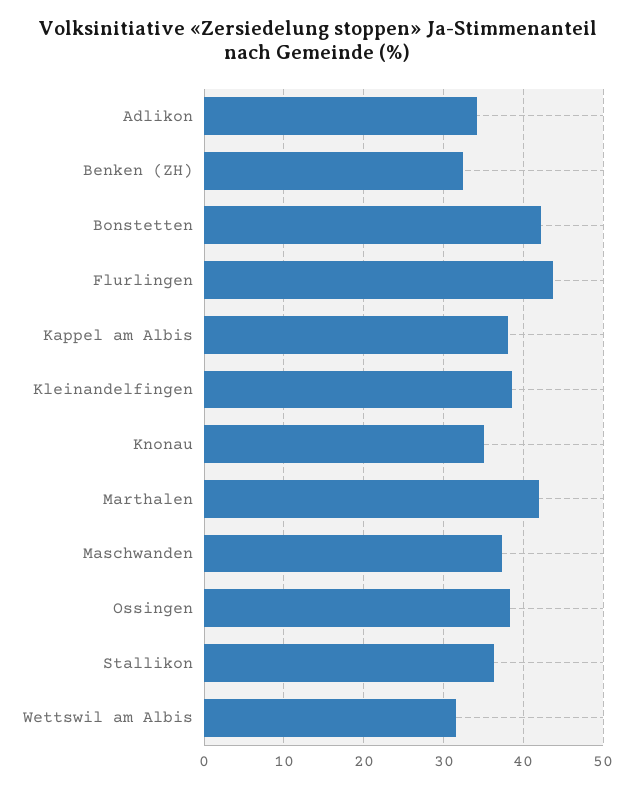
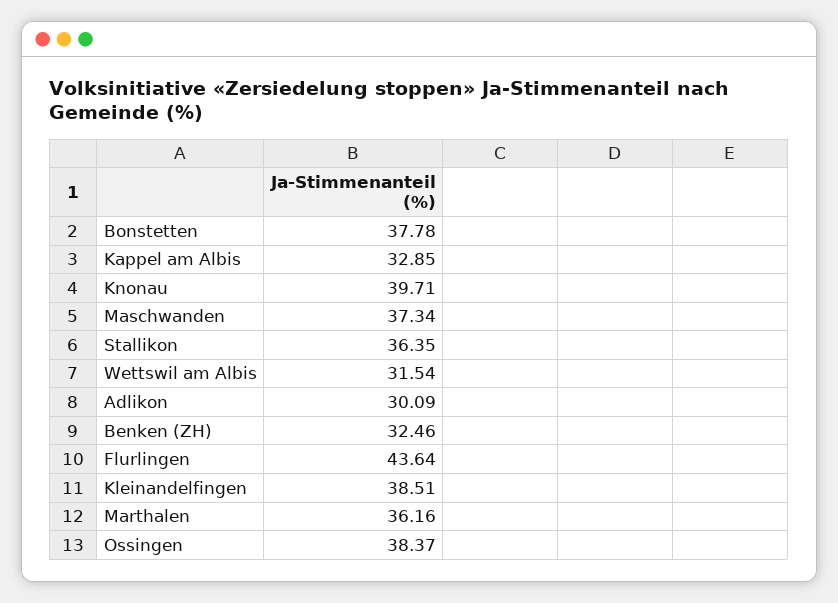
  {
-   "Adlikon": 34,
+   "Adlikon": 30.09,
    "Benken (ZH)": 32.46,
-   "Bonstetten": 42,
+   "Bonstetten": 37.78,
    "Flurlingen": 43.64,
-   "Kappel am Albis": 38,
+   "Kappel am Albis": 32.85,
    "Kleinandelfingen": 38.51,
-   "Knonau": 35,
+   "Knonau": 39.71,
-   "Marthalen": 42,
+   "Marthalen": 36.16,
    "Maschwanden": 37.34,
    "Ossingen": 38.37,
    "Stallikon": 36.35,
    "Wettswil am Albis": 31.54
  }

